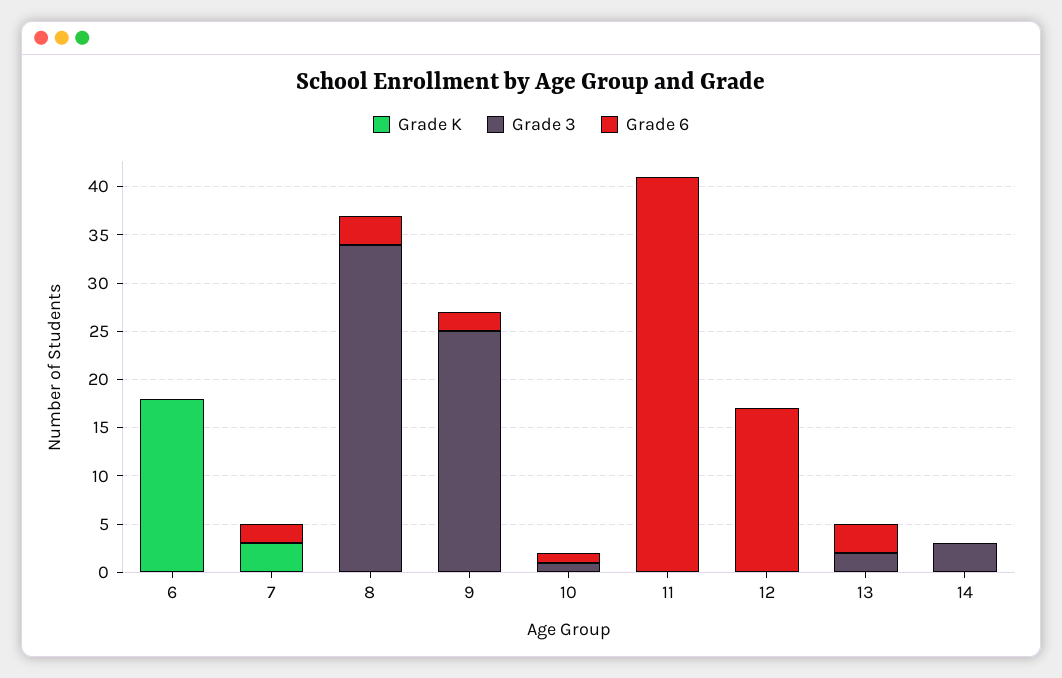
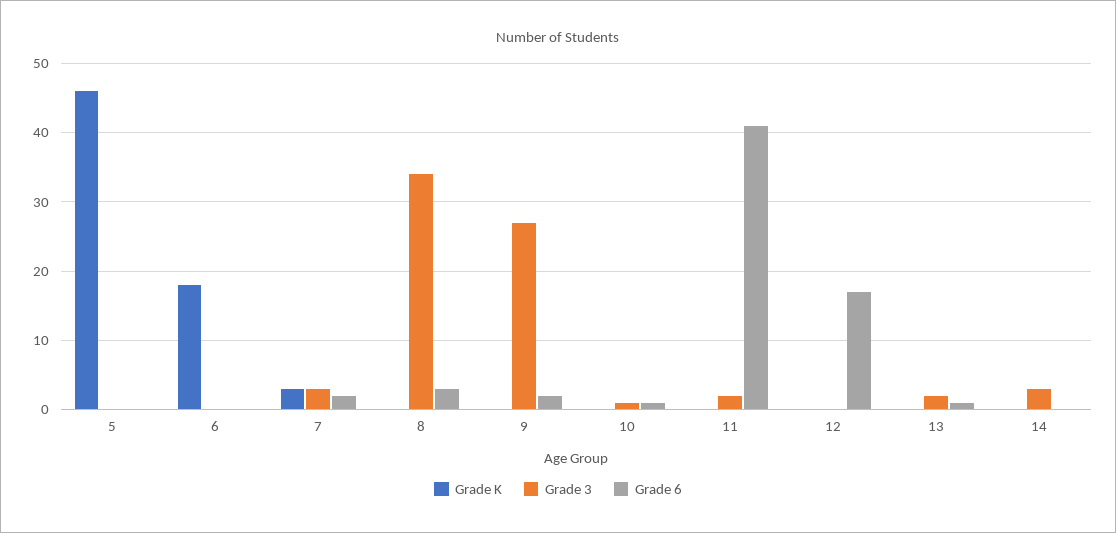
  {
    "Grade K": {
      "6": 18,
      "7": 3,
      "8": 0,
      "9": 0,
      "10": 0,
      "11": 0,
      "12": 0,
      "13": 0,
-     "14": 0
+     "14": 0,
+     "5": 46
    },
    "Grade 3": {
      "6": 0,
-     "7": 0,
+     "7": 3,
      "8": 34,
-     "9": 25,
+     "9": 27,
      "10": 1,
-     "11": 0,
+     "11": 2,
      "12": 0,
      "13": 2,
-     "14": 3
+     "14": 3,
+     "5": 0
    },
    "Grade 6": {
      "6": 0,
      "7": 2,
      "8": 3,
      "9": 2,
      "10": 1,
      "11": 41,
      "12": 17,
-     "13": 3,
+     "13": 1,
-     "14": 0
+     "14": 0,
+     "5": 0
    }
  }

